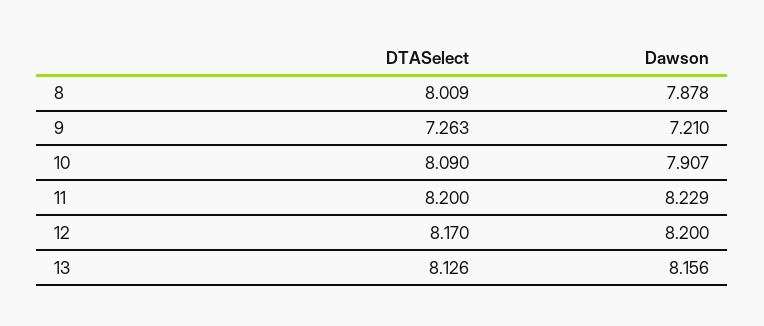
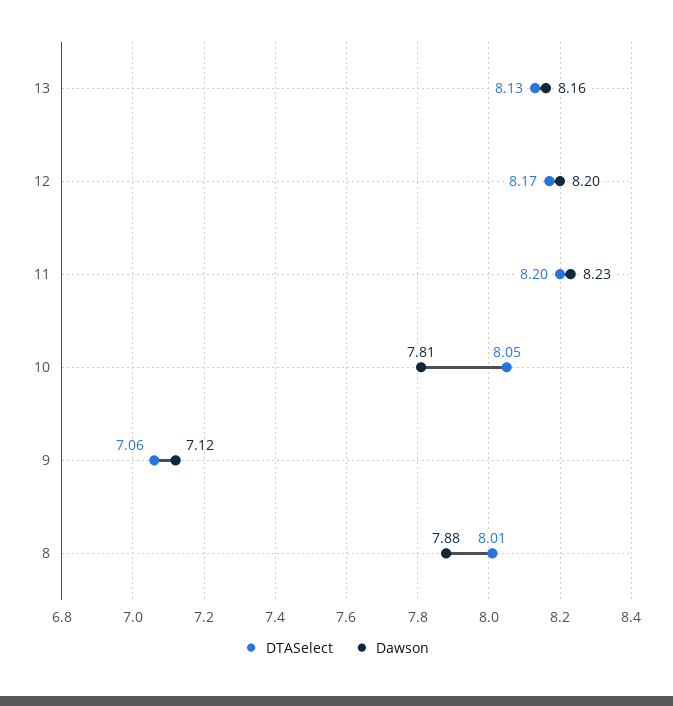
  {
    "DTASelect": {
      "8": 8.009,
-     "9": 7.263,
+     "9": 7.06,
-     "10": 8.09,
+     "10": 8.05,
      "11": 8.2,
      "12": 8.17,
      "13": 8.126
    },
    "Dawson": {
      "8": 7.878,
-     "9": 7.21,
+     "9": 7.12,
-     "10": 7.907,
+     "10": 7.81,
      "11": 8.229,
      "12": 8.2,
      "13": 8.156
    }
  }

